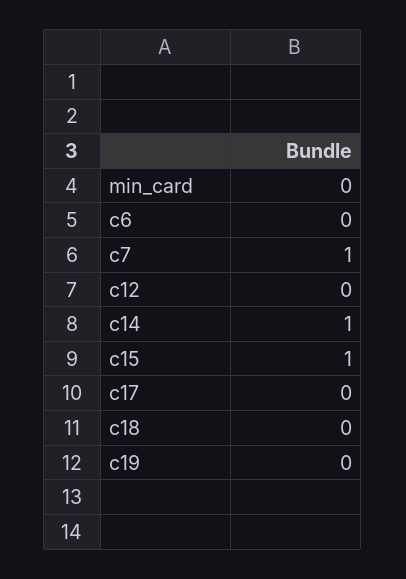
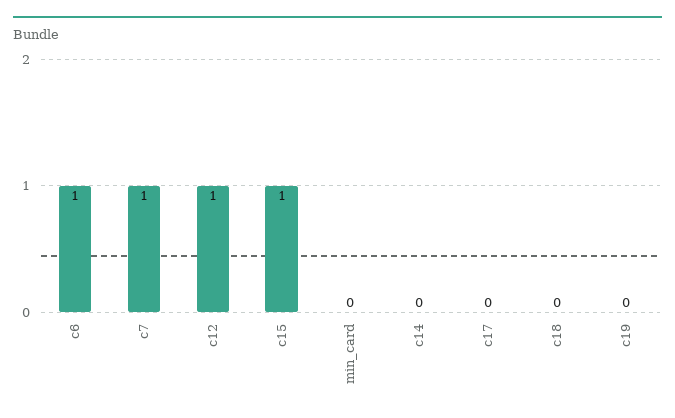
  {
    "min_card": 0,
-   "c6": 0,
+   "c6": 1,
    "c7": 1,
-   "c12": 0,
+   "c12": 1,
-   "c14": 1,
+   "c14": 0,
    "c15": 1,
    "c17": 0,
    "c18": 0,
    "c19": 0
  }

